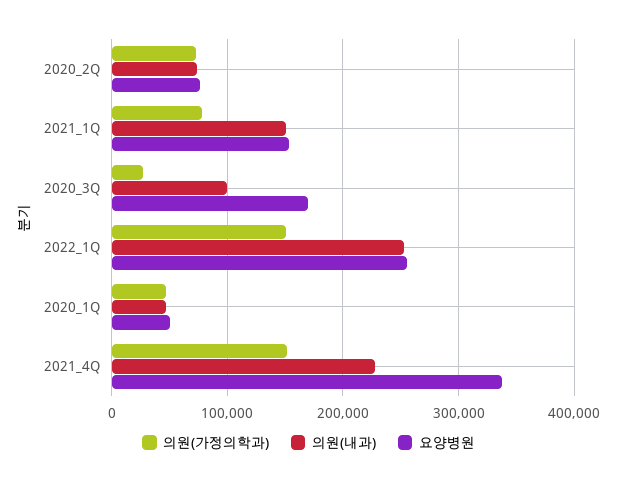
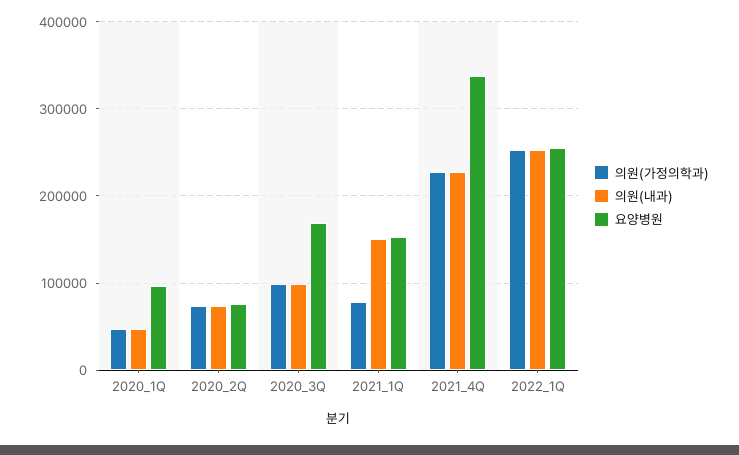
  {
    "의원(가정의학과)": {
      "2020_2Q": 70000,
      "2021_1Q": 80000,
-     "2020_3Q": 30000,
+     "2020_3Q": 100000,
-     "2022_1Q": 150000,
+     "2022_1Q": 250000,
      "2020_1Q": 50000,
-     "2021_4Q": 150000
+     "2021_4Q": 230000
    },
    "의원(내과)": {
      "2020_2Q": 70000,
      "2021_1Q": 150000,
      "2020_3Q": 100000,
      "2022_1Q": 250000,
      "2020_1Q": 50000,
      "2021_4Q": 230000
    },
    "요양병원": {
      "2020_2Q": 80000,
      "2021_1Q": 150000,
      "2020_3Q": 170000,
      "2022_1Q": 260000,
-     "2020_1Q": 50000,
+     "2020_1Q": 100000,
      "2021_4Q": 340000
    }
  }

